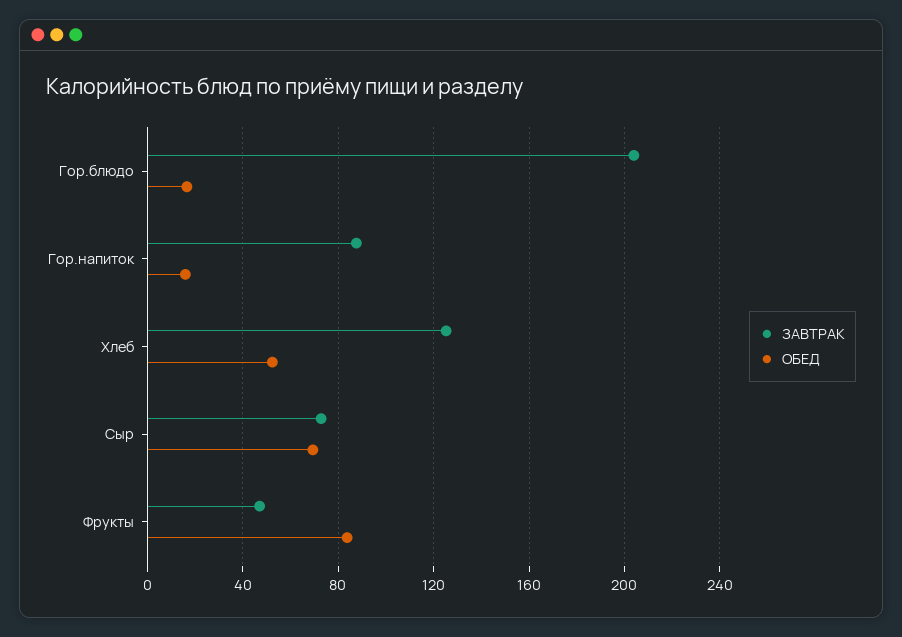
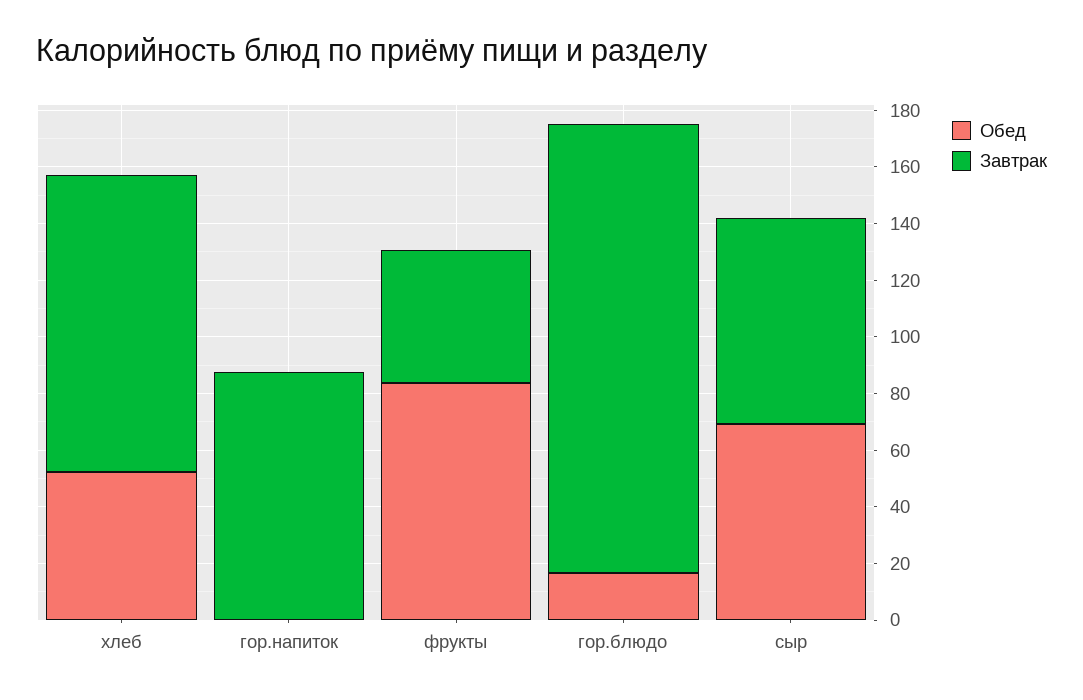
  {
    "ЗАВТРАК": {
-     "Гор.блюдо": 205,
+     "Гор.блюдо": 160,
      "Гор.напиток": 90,
-     "Хлеб": 125,
+     "Хлеб": 105,
      "Сыр": 75,
      "Фрукты": 45
    },
    "ОБЕД": {
      "Гор.блюдо": 15,
-     "Гор.напиток": 15,
+     "Гор.напиток": 0,
      "Хлеб": 50,
      "Сыр": 70,
      "Фрукты": 85
    }
  }

